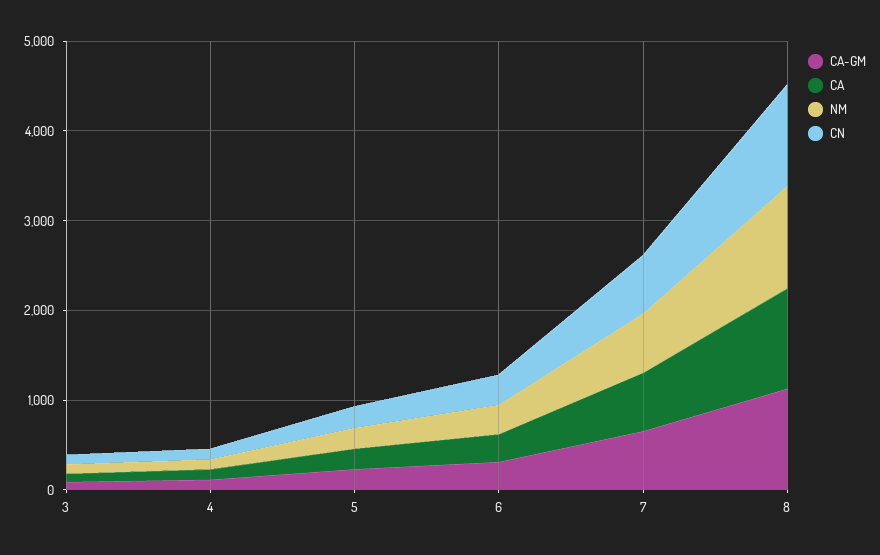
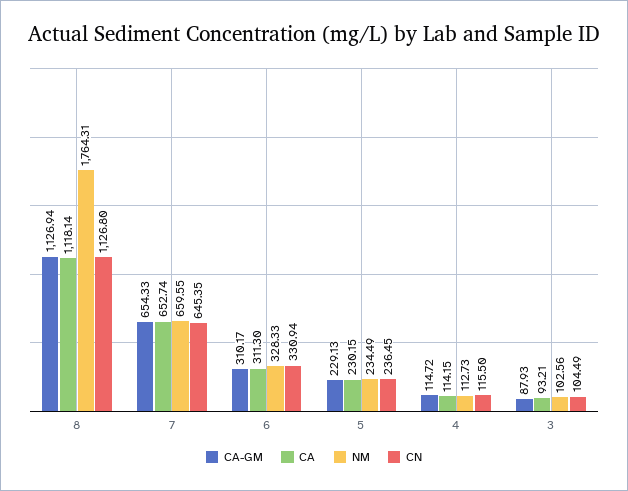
  {
    "CA-GM": {
      "3": 87.93,
      "4": 114.72,
      "5": 229.13,
      "6": 310.17,
      "7": 654.33,
      "8": 1126.94
    },
    "CA": {
      "3": 93.21,
      "4": 114.15,
      "5": 230.15,
      "6": 311.3,
      "7": 652.74,
      "8": 1118.14
    },
    "NM": {
      "3": 102.56,
      "4": 112.73,
      "5": 234.49,
      "6": 328.33,
      "7": 659.55,
-     "8": 1200
+     "8": 1764.31
    },
    "CN": {
      "3": 104.49,
      "4": 115.5,
      "5": 236.45,
      "6": 330.94,
      "7": 645.35,
      "8": 1126.8
    }
  }

